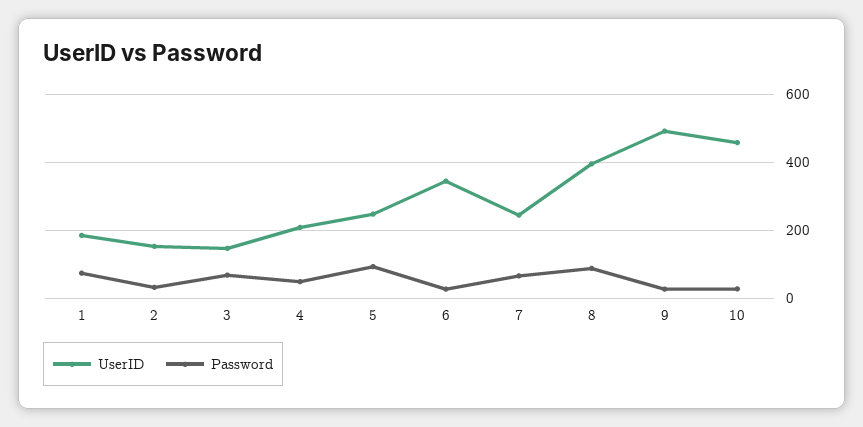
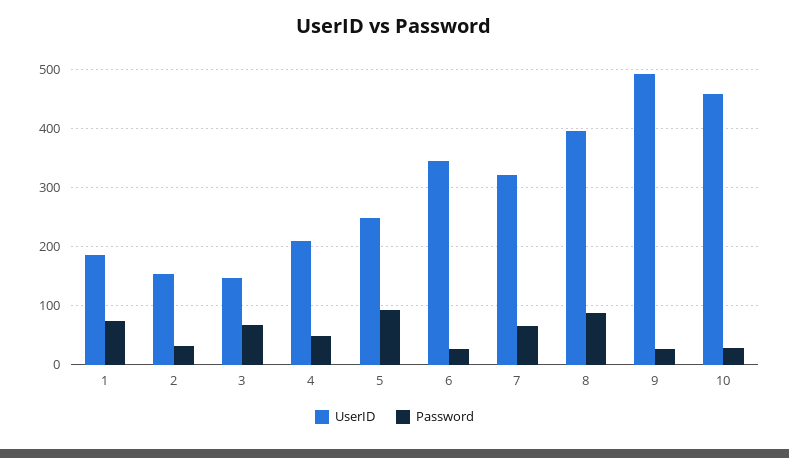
  {
    "UserID": {
      "1": 180,
      "2": 160,
      "3": 140,
      "4": 200,
      "5": 240,
      "6": 340,
-     "7": 240,
+     "7": 320,
      "8": 400,
      "9": 500,
      "10": 460
    },
    "Password": {
      "1": 80,
      "2": 40,
      "3": 60,
      "4": 40,
      "5": 100,
      "6": 20,
      "7": 60,
      "8": 80,
      "9": 20,
      "10": 20
    }
  }

